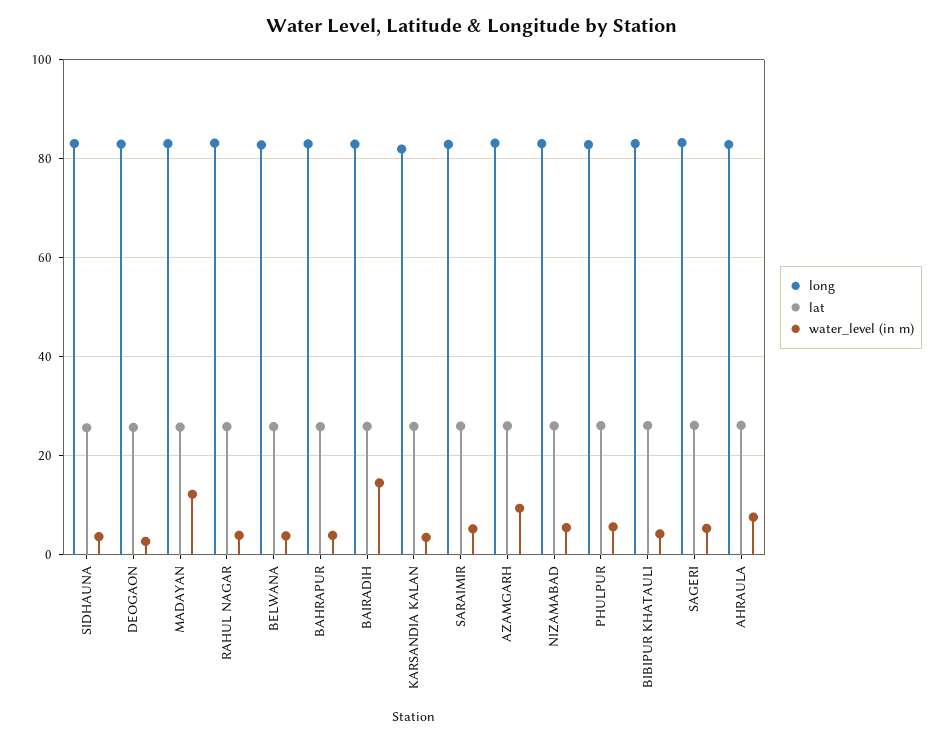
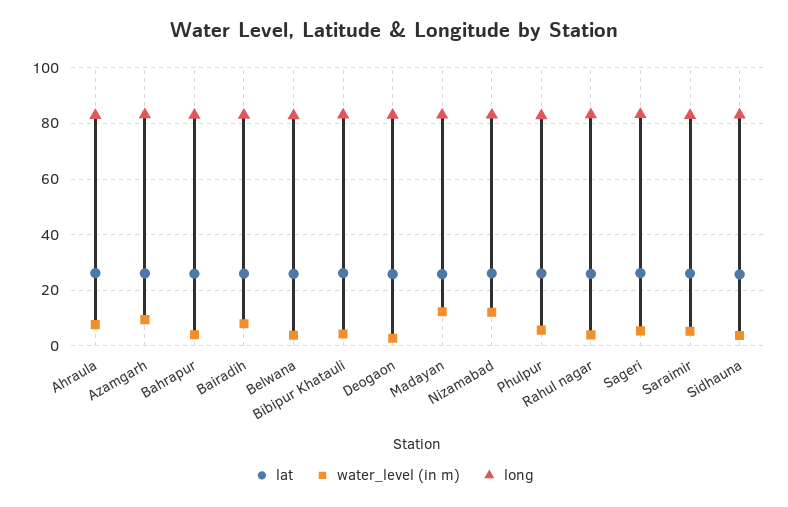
  {
    "long": {
      "SIDHAUNA": 84,
      "DEOGAON": 82,
      "MADAYAN": 84,
      "RAHUL NAGAR": 84,
      "BELWANA": 82,
      "BAHRAPUR": 84,
      "BAIRADIH": 82,
-     "KARSANDIA KALAN": 82,
      "SARAIMIR": 82,
      "AZAMGARH": 84,
      "NIZAMABAD": 84,
      "PHULPUR": 82,
      "BIBIPUR KHATAULI": 84,
      "SAGERI": 84,
      "AHRAULA": 82
    },
    "lat": {
      "SIDHAUNA": 26,
      "DEOGAON": 26,
      "MADAYAN": 26,
      "RAHUL NAGAR": 26,
      "BELWANA": 26,
      "BAHRAPUR": 26,
      "BAIRADIH": 26,
-     "KARSANDIA KALAN": 26,
      "SARAIMIR": 26,
      "AZAMGARH": 26,
      "NIZAMABAD": 26,
      "PHULPUR": 26,
      "BIBIPUR KHATAULI": 26,
      "SAGERI": 26,
      "AHRAULA": 26
    },
    "water_level (in m)": {
      "SIDHAUNA": 4,
      "DEOGAON": 2,
      "MADAYAN": 12,
      "RAHUL NAGAR": 4,
      "BELWANA": 4,
      "BAHRAPUR": 4,
-     "BAIRADIH": 14,
+     "BAIRADIH": 7.5,
-     "KARSANDIA KALAN": 4,
      "SARAIMIR": 6,
      "AZAMGARH": 10,
-     "NIZAMABAD": 6,
+     "NIZAMABAD": 12.5,
      "PHULPUR": 6,
      "BIBIPUR KHATAULI": 4,
      "SAGERI": 6,
      "AHRAULA": 8
    }
  }

